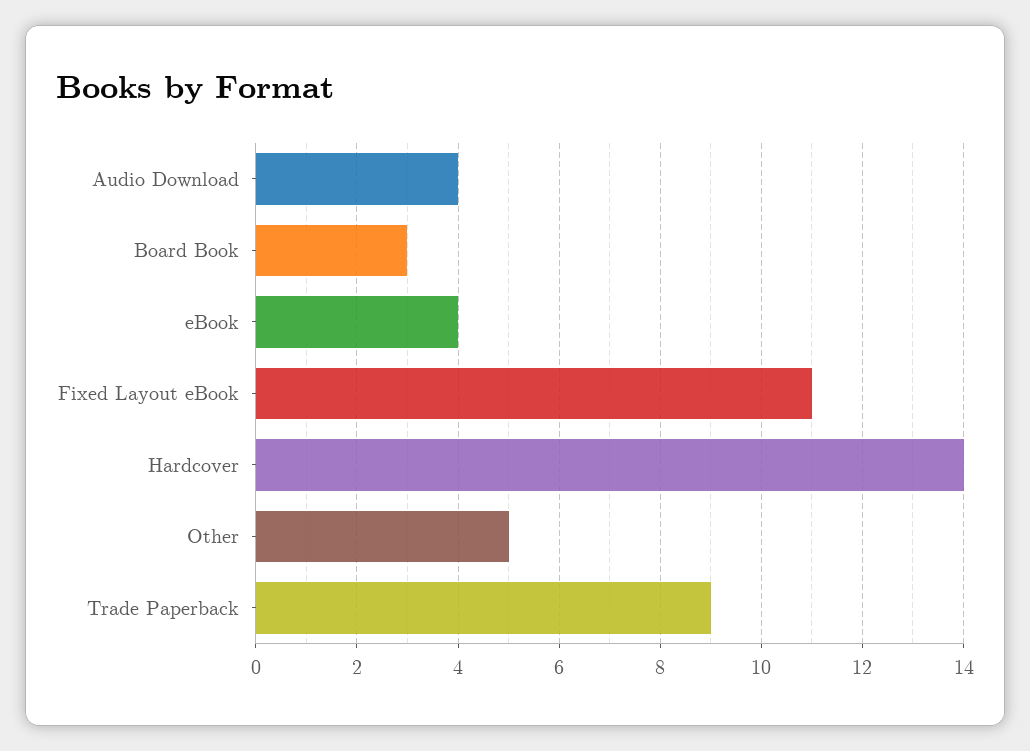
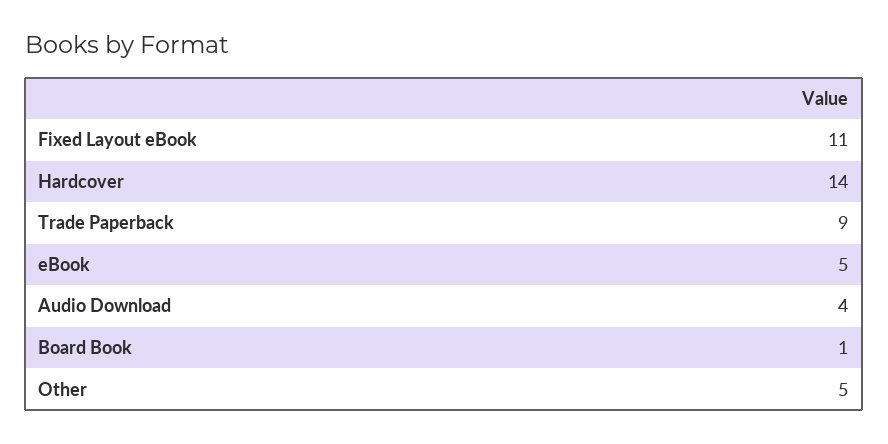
  {
    "Audio Download": 4,
-   "Board Book": 3,
+   "Board Book": 1,
-   "eBook": 4,
+   "eBook": 5,
    "Fixed Layout eBook": 11,
    "Hardcover": 14,
    "Other": 5,
    "Trade Paperback": 9
  }

